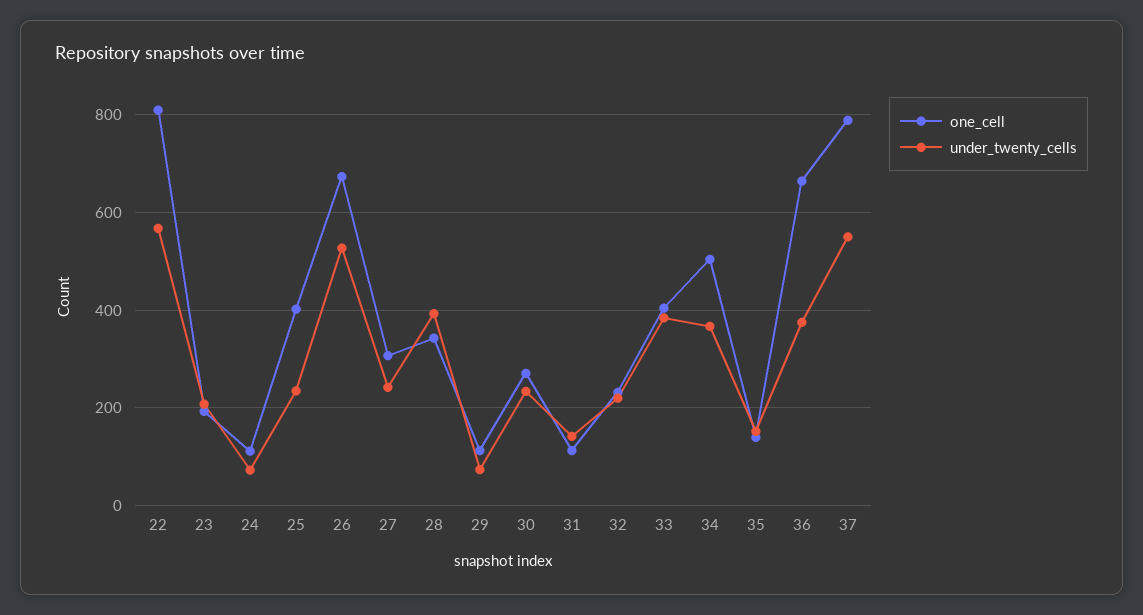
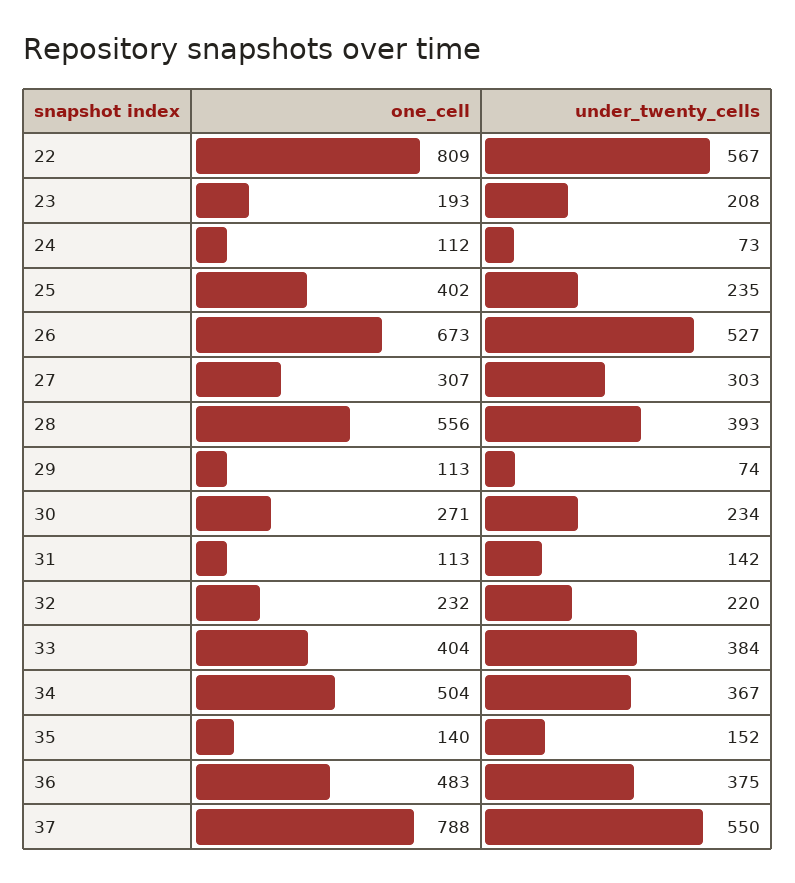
  {
    "one_cell": {
      "22": 809,
      "23": 193,
      "24": 112,
      "25": 402,
      "26": 673,
      "27": 307,
-     "28": 340,
+     "28": 556,
      "29": 113,
      "30": 271,
      "31": 113,
      "32": 232,
      "33": 404,
      "34": 504,
      "35": 140,
-     "36": 660,
+     "36": 483,
      "37": 788
    },
    "under_twenty_cells": {
      "22": 567,
      "23": 208,
      "24": 73,
      "25": 235,
      "26": 527,
-     "27": 240,
+     "27": 303,
      "28": 393,
      "29": 74,
      "30": 234,
      "31": 142,
      "32": 220,
      "33": 384,
      "34": 367,
      "35": 152,
      "36": 375,
      "37": 550
    }
  }

